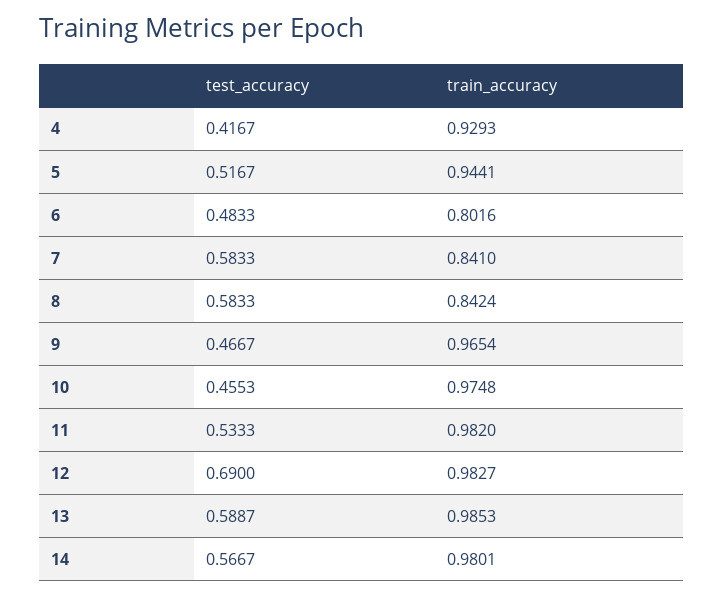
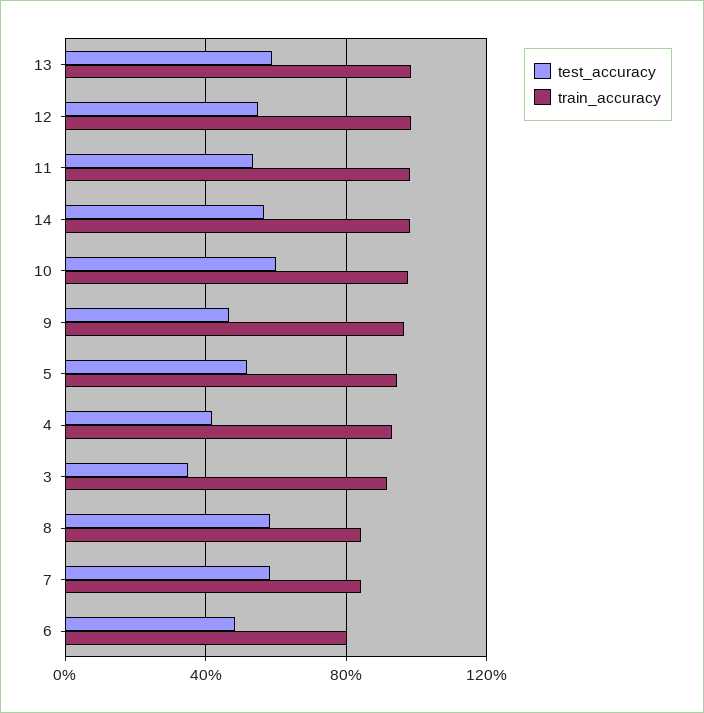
  {
    "test_accuracy": {
      "4": 0.4167,
      "5": 0.5167,
      "6": 0.4833,
      "7": 0.5833,
      "8": 0.5833,
      "9": 0.4667,
-     "10": 0.4553,
+     "10": 0.6,
      "11": 0.5333,
-     "12": 0.69,
+     "12": 0.55,
      "13": 0.5887,
-     "14": 0.5667
+     "14": 0.5667,
+     "3": 0.35
    },
    "train_accuracy": {
      "4": 0.9293,
      "5": 0.9441,
      "6": 0.8016,
      "7": 0.841,
      "8": 0.8424,
      "9": 0.9654,
      "10": 0.9748,
      "11": 0.982,
      "12": 0.9827,
      "13": 0.9853,
-     "14": 0.9801
+     "14": 0.9801,
+     "3": 0.9
    }
  }

